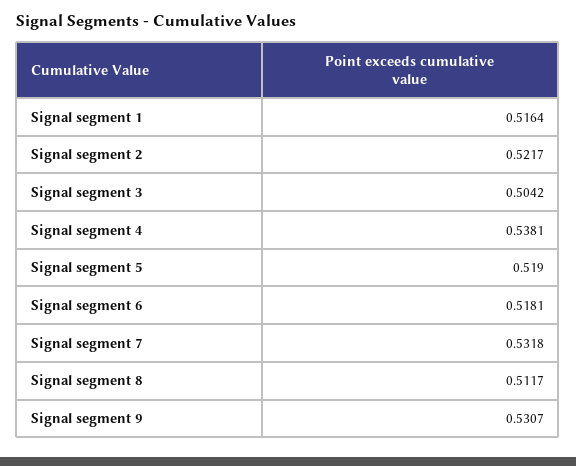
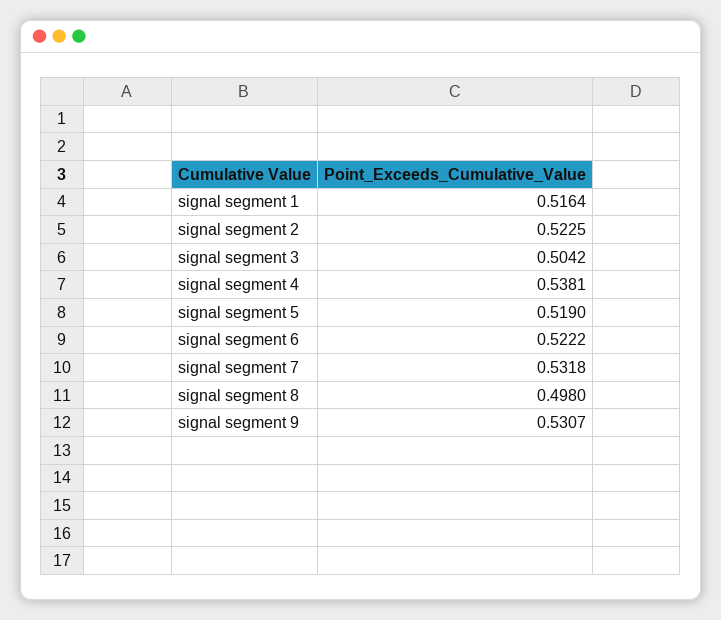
  {
    "Signal segment 1": 0.5164,
-   "Signal segment 2": 0.5217,
+   "Signal segment 2": 0.5225,
    "Signal segment 3": 0.5042,
    "Signal segment 4": 0.5381,
    "Signal segment 5": 0.519,
-   "Signal segment 6": 0.5181,
+   "Signal segment 6": 0.5222,
    "Signal segment 7": 0.5318,
-   "Signal segment 8": 0.5117,
+   "Signal segment 8": 0.498,
    "Signal segment 9": 0.5307
  }

